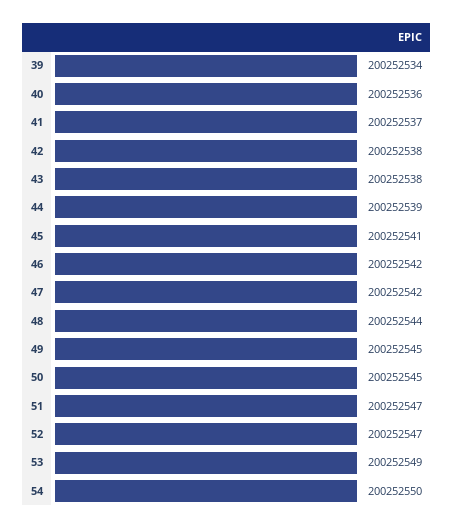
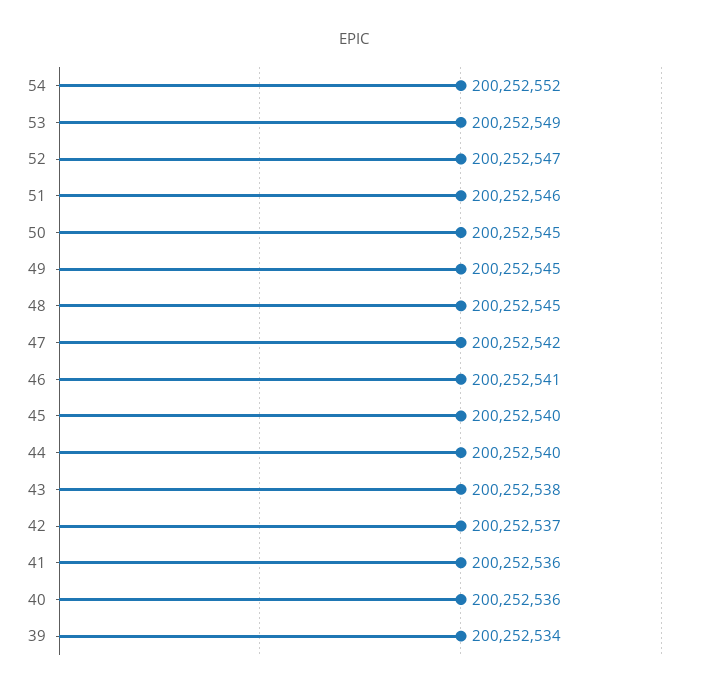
  {
    "39": 200252534,
    "40": 200252536,
-   "41": 200252537,
+   "41": 200252536,
-   "42": 200252538,
+   "42": 200252537,
    "43": 200252538,
-   "44": 200252539,
+   "44": 200252540,
-   "45": 200252541,
+   "45": 200252540,
-   "46": 200252542,
+   "46": 200252541,
    "47": 200252542,
-   "48": 200252544,
+   "48": 200252545,
    "49": 200252545,
    "50": 200252545,
-   "51": 200252547,
+   "51": 200252546,
    "52": 200252547,
    "53": 200252549,
-   "54": 200252550
+   "54": 200252552
  }

